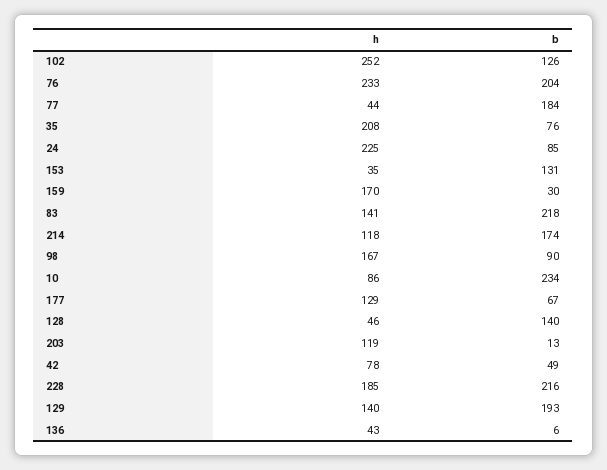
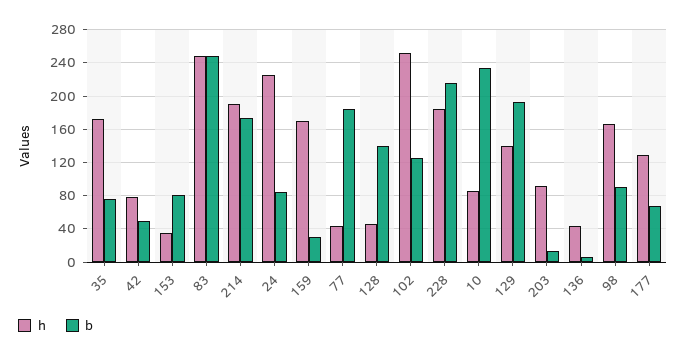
  {
    "h": {
      "102": 252,
-     "76": 233,
      "77": 44,
-     "35": 208,
+     "35": 170,
      "24": 225,
      "153": 35,
      "159": 170,
-     "83": 141,
+     "83": 250,
-     "214": 118,
+     "214": 190,
      "98": 167,
      "10": 86,
      "177": 129,
      "128": 46,
-     "203": 119,
+     "203": 90,
      "42": 78,
      "228": 185,
      "129": 140,
      "136": 43
    },
    "b": {
      "102": 126,
-     "76": 204,
      "77": 184,
      "35": 76,
      "24": 85,
-     "153": 131,
+     "153": 80,
      "159": 30,
-     "83": 218,
+     "83": 250,
      "214": 174,
      "98": 90,
      "10": 234,
      "177": 67,
      "128": 140,
      "203": 13,
      "42": 49,
      "228": 216,
      "129": 193,
      "136": 6
    }
  }

